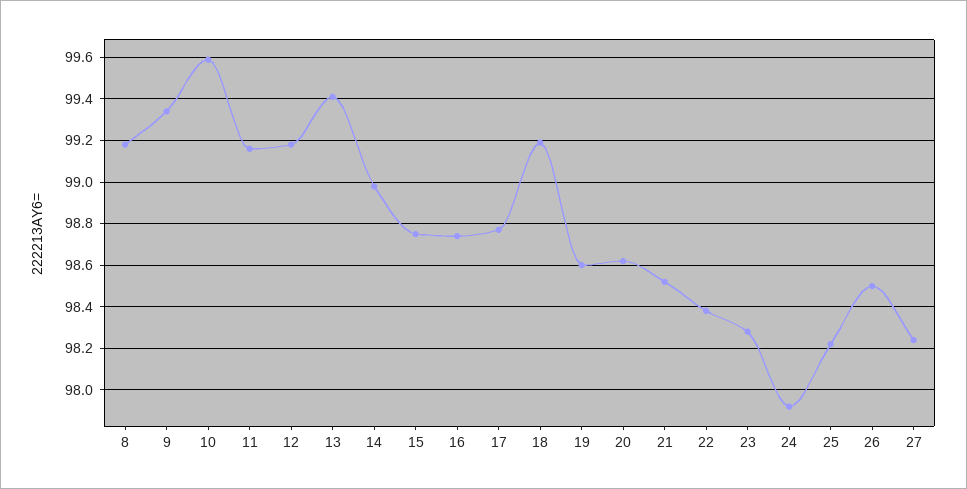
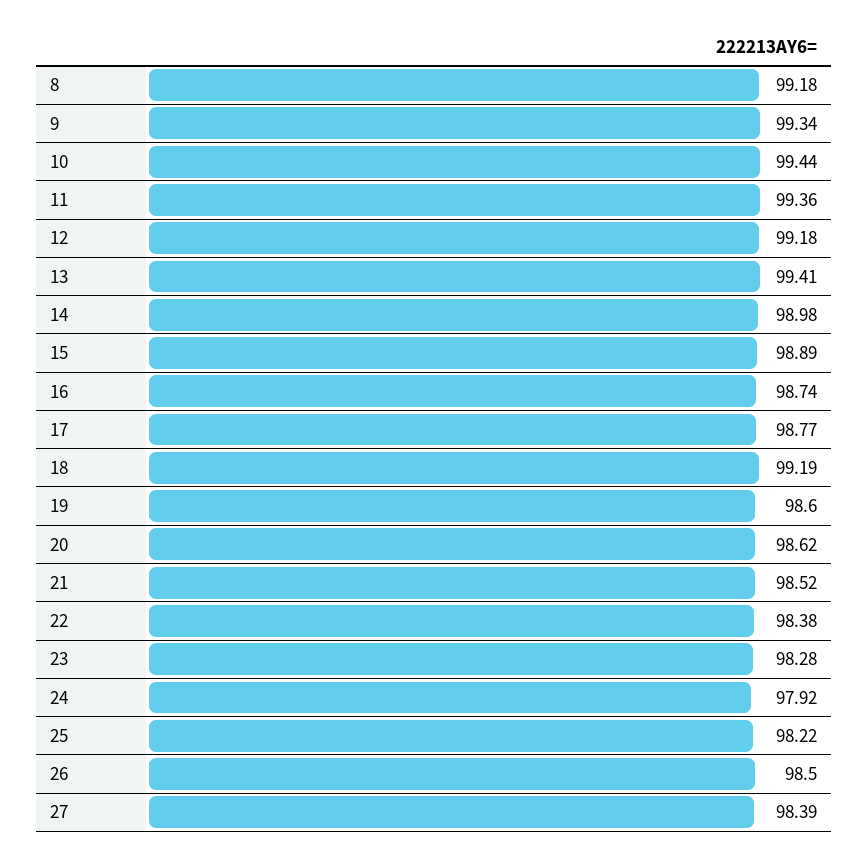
  {
    "8": 99.18,
    "9": 99.34,
-   "10": 99.6,
+   "10": 99.44,
-   "11": 99.15,
+   "11": 99.36,
    "12": 99.18,
    "13": 99.41,
    "14": 98.98,
-   "15": 98.75,
+   "15": 98.89,
    "16": 98.74,
    "17": 98.77,
    "18": 99.19,
    "19": 98.6,
    "20": 98.62,
    "21": 98.52,
    "22": 98.38,
    "23": 98.28,
    "24": 97.92,
    "25": 98.22,
    "26": 98.5,
-   "27": 98.25
+   "27": 98.39
  }

